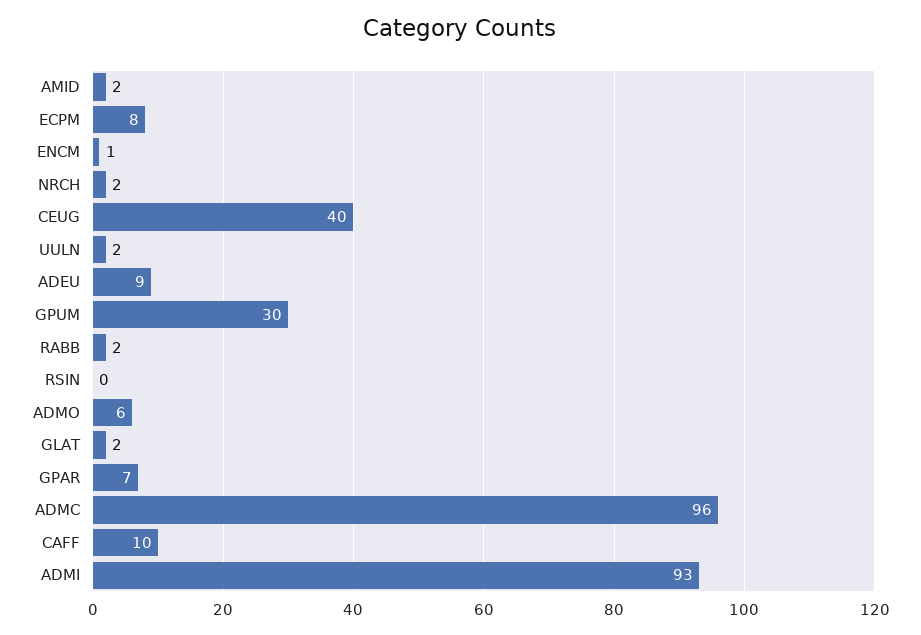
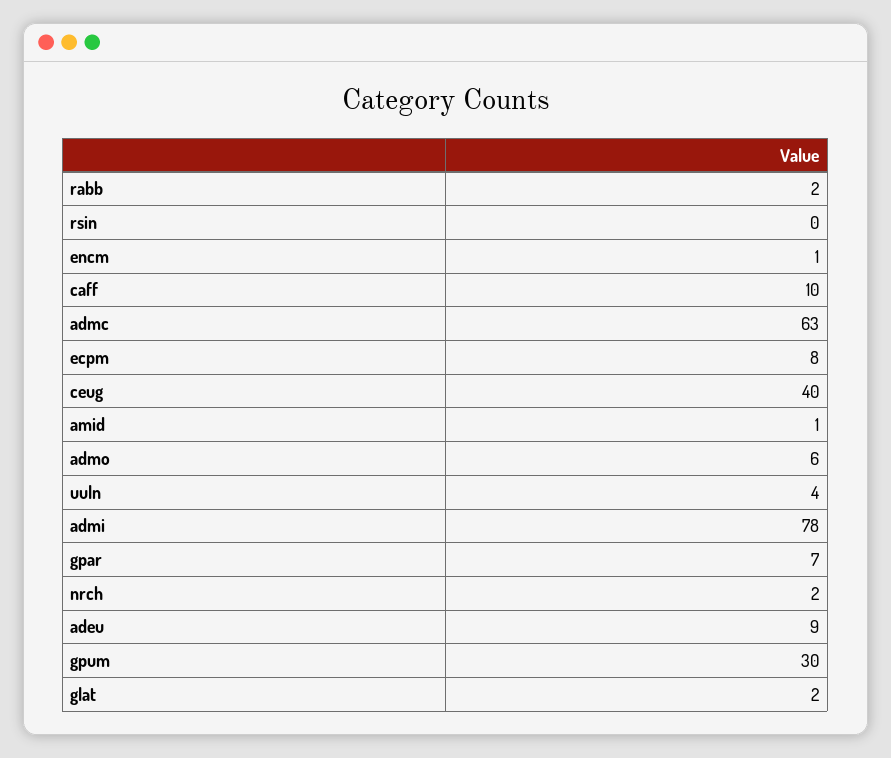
  {
-   "AMID": 2,
+   "AMID": 1,
    "ECPM": 8,
    "ENCM": 1,
    "NRCH": 2,
    "CEUG": 40,
-   "UULN": 2,
+   "UULN": 4,
    "ADEU": 9,
    "GPUM": 30,
    "RABB": 2,
    "RSIN": 0,
    "ADMO": 6,
    "GLAT": 2,
    "GPAR": 7,
-   "ADMC": 96,
+   "ADMC": 63,
    "CAFF": 10,
-   "ADMI": 93
+   "ADMI": 78
  }

